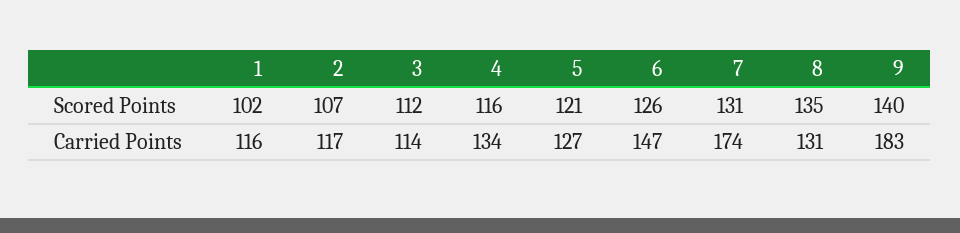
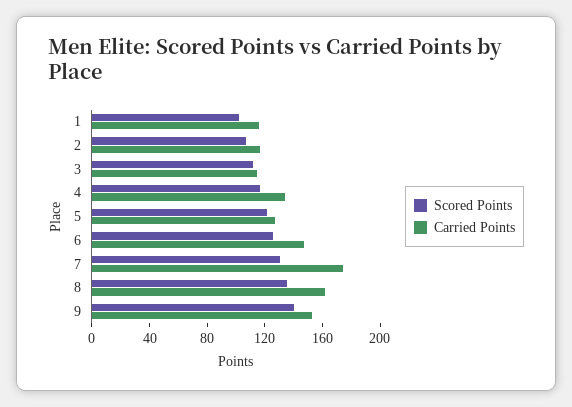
  {
    "Scored Points": {
      "1": 102,
      "2": 107,
      "3": 112,
      "4": 116,
      "5": 121,
      "6": 126,
      "7": 131,
      "8": 135,
      "9": 140
    },
    "Carried Points": {
      "1": 116,
      "2": 117,
      "3": 114,
      "4": 134,
      "5": 127,
      "6": 147,
      "7": 174,
-     "8": 131,
+     "8": 160,
-     "9": 183
+     "9": 150
    }
  }

